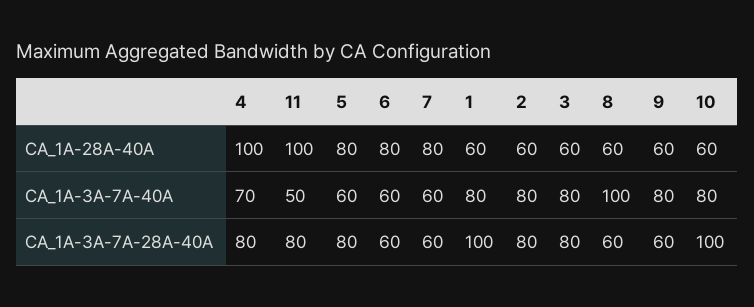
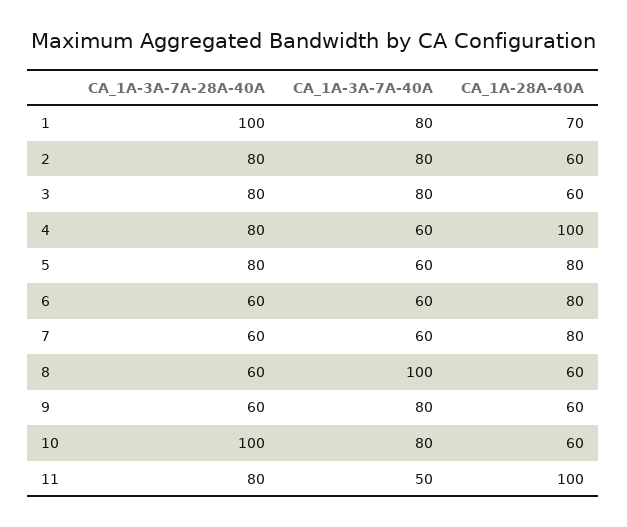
  {
    "4": {
      "CA_1A-28A-40A": 100,
-     "CA_1A-3A-7A-40A": 70,
+     "CA_1A-3A-7A-40A": 60,
      "CA_1A-3A-7A-28A-40A": 80
    },
    "11": {
      "CA_1A-28A-40A": 100,
      "CA_1A-3A-7A-40A": 50,
      "CA_1A-3A-7A-28A-40A": 80
    },
    "5": {
      "CA_1A-28A-40A": 80,
      "CA_1A-3A-7A-40A": 60,
      "CA_1A-3A-7A-28A-40A": 80
    },
    "6": {
      "CA_1A-28A-40A": 80,
      "CA_1A-3A-7A-40A": 60,
      "CA_1A-3A-7A-28A-40A": 60
    },
    "7": {
      "CA_1A-28A-40A": 80,
      "CA_1A-3A-7A-40A": 60,
      "CA_1A-3A-7A-28A-40A": 60
    },
    "1": {
-     "CA_1A-28A-40A": 60,
+     "CA_1A-28A-40A": 70,
      "CA_1A-3A-7A-40A": 80,
      "CA_1A-3A-7A-28A-40A": 100
    },
    "2": {
      "CA_1A-28A-40A": 60,
      "CA_1A-3A-7A-40A": 80,
      "CA_1A-3A-7A-28A-40A": 80
    },
    "3": {
      "CA_1A-28A-40A": 60,
      "CA_1A-3A-7A-40A": 80,
      "CA_1A-3A-7A-28A-40A": 80
    },
    "8": {
      "CA_1A-28A-40A": 60,
      "CA_1A-3A-7A-40A": 100,
      "CA_1A-3A-7A-28A-40A": 60
    },
    "9": {
      "CA_1A-28A-40A": 60,
      "CA_1A-3A-7A-40A": 80,
      "CA_1A-3A-7A-28A-40A": 60
    },
    "10": {
      "CA_1A-28A-40A": 60,
      "CA_1A-3A-7A-40A": 80,
      "CA_1A-3A-7A-28A-40A": 100
    }
  }

